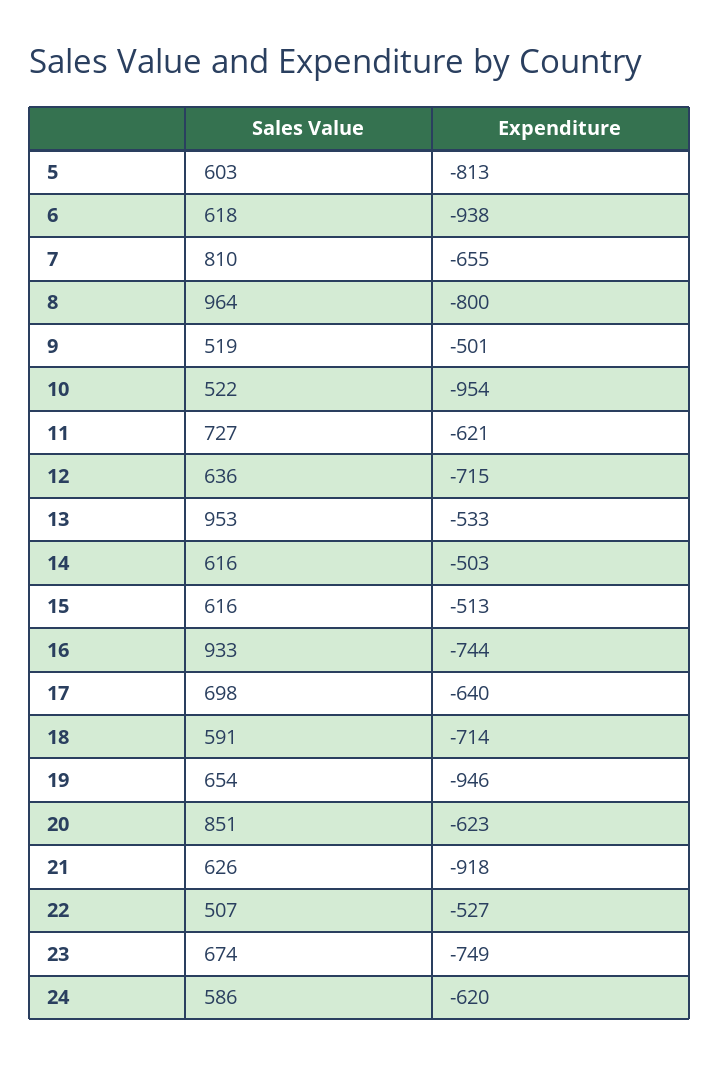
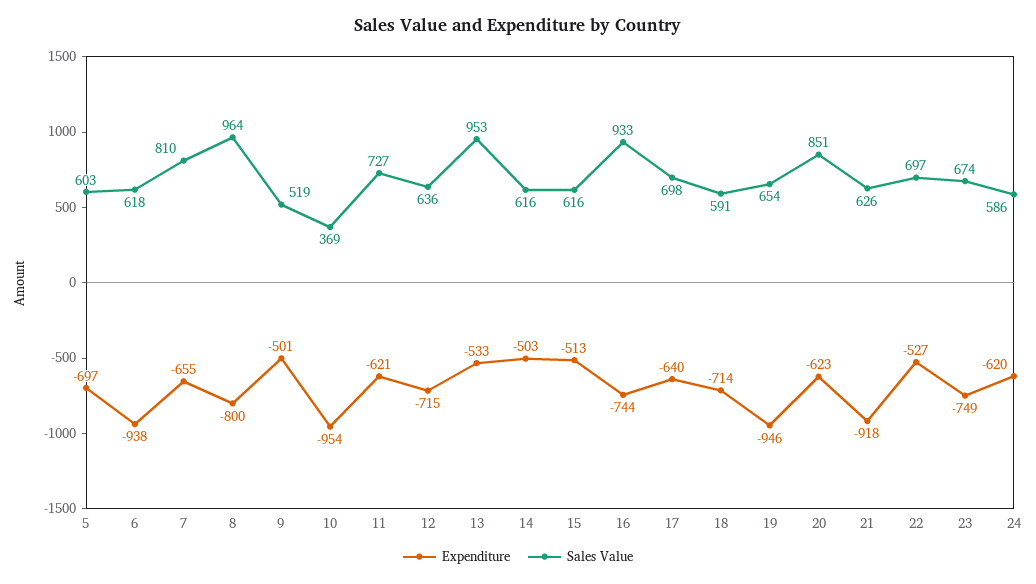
  {
    "Sales Value": {
      "5": 603,
      "6": 618,
      "7": 810,
      "8": 964,
      "9": 519,
-     "10": 522,
+     "10": 369,
      "11": 727,
      "12": 636,
      "13": 953,
      "14": 616,
      "15": 616,
      "16": 933,
      "17": 698,
      "18": 591,
      "19": 654,
      "20": 851,
      "21": 626,
-     "22": 507,
+     "22": 697,
      "23": 674,
      "24": 586
    },
    "Expenditure": {
-     "5": -813,
+     "5": -697,
      "6": -938,
      "7": -655,
      "8": -800,
      "9": -501,
      "10": -954,
      "11": -621,
      "12": -715,
      "13": -533,
      "14": -503,
      "15": -513,
      "16": -744,
      "17": -640,
      "18": -714,
      "19": -946,
      "20": -623,
      "21": -918,
      "22": -527,
      "23": -749,
      "24": -620
    }
  }

